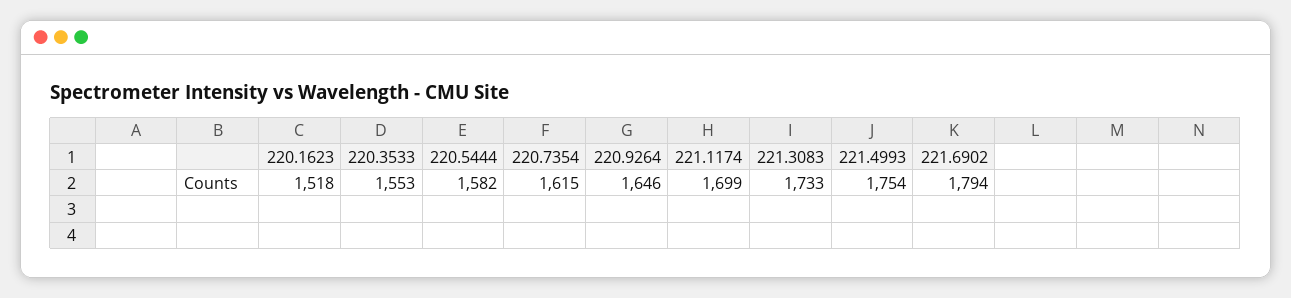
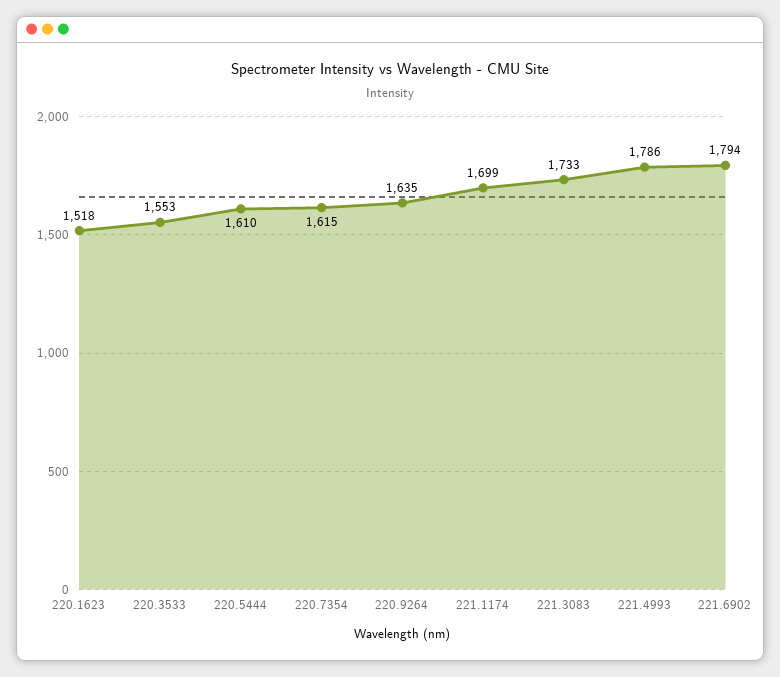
  {
    "220.1623": 1518,
    "220.3533": 1553,
-   "220.5444": 1582,
+   "220.5444": 1610,
    "220.7354": 1615,
-   "220.9264": 1646,
+   "220.9264": 1635,
    "221.1174": 1699,
    "221.3083": 1733,
-   "221.4993": 1754,
+   "221.4993": 1786,
    "221.6902": 1794
  }

